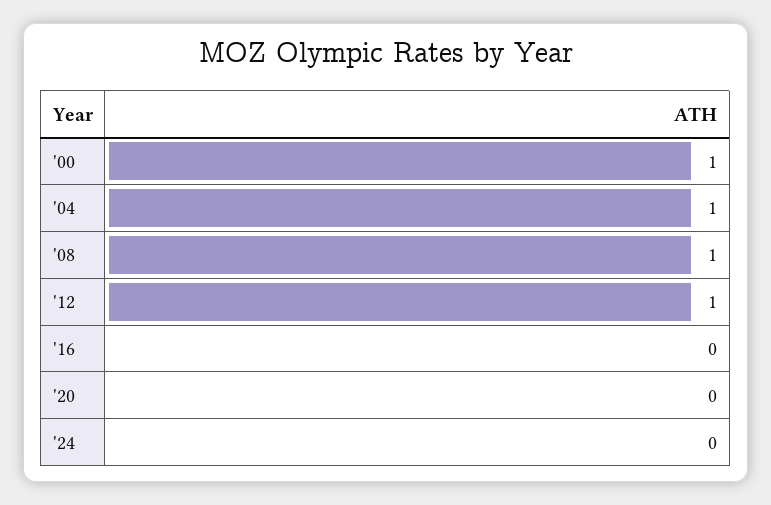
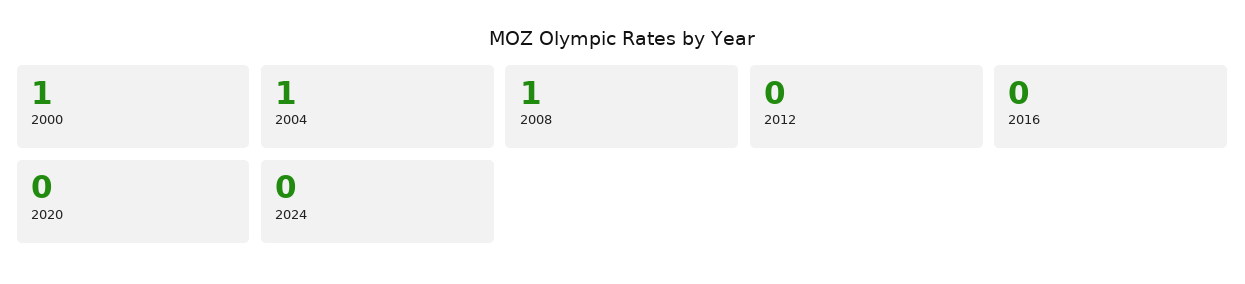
  {
    "'00": 1,
    "'04": 1,
    "'08": 1,
-   "'12": 1,
+   "'12": 0,
    "'16": 0,
    "'20": 0,
    "'24": 0
  }

